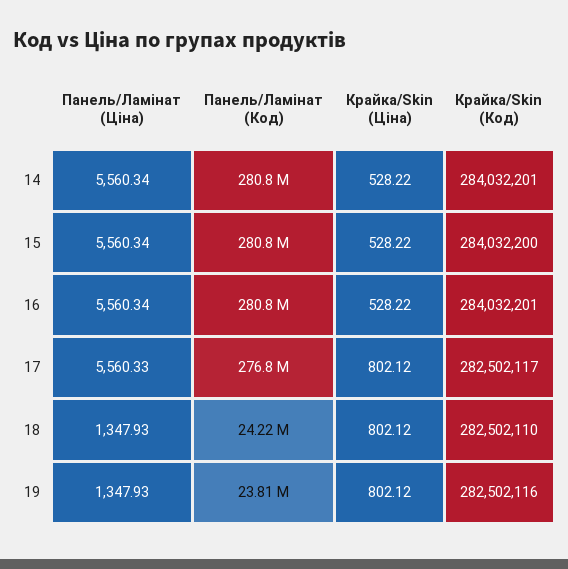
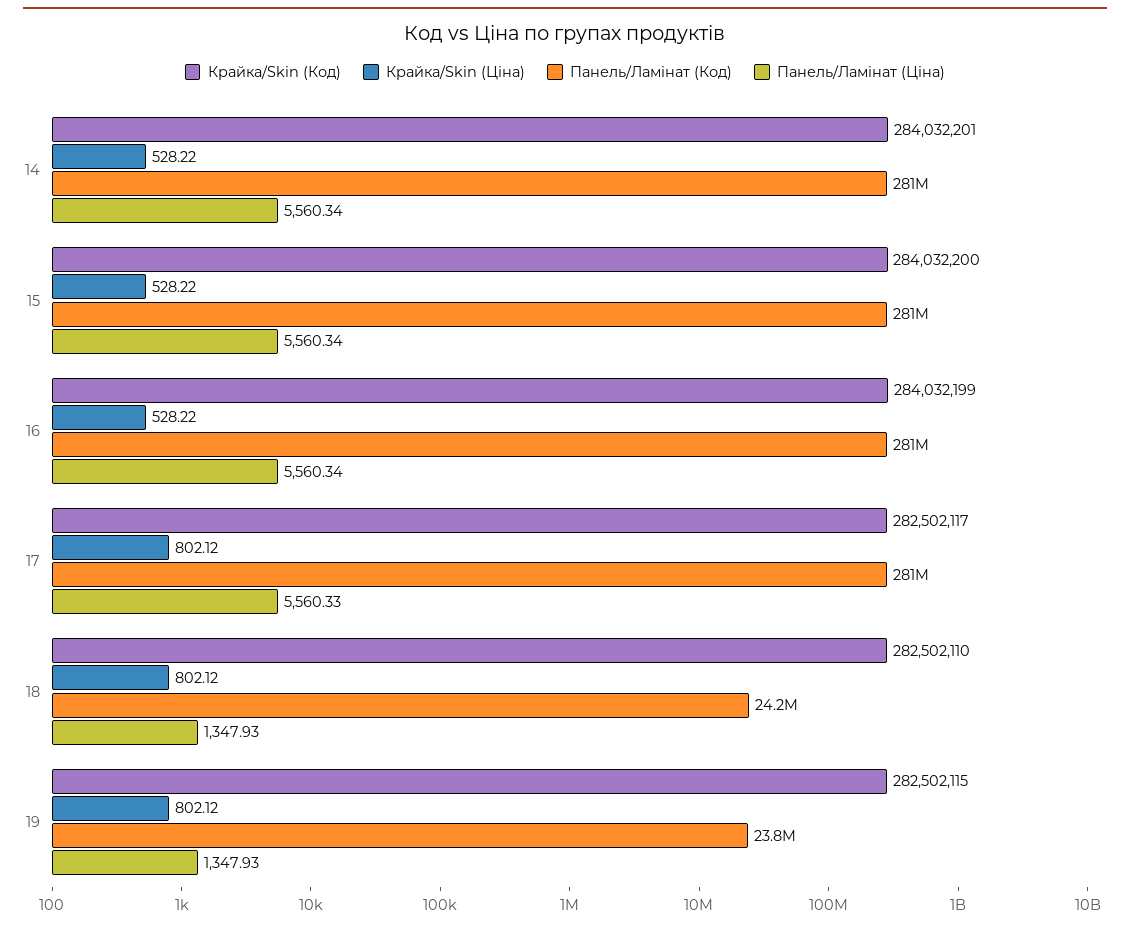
  {
    "Панель/Ламінат (Ціна)": {
      "14": 5560.34,
      "15": 5560.34,
      "16": 5560.34,
      "17": 5560.33,
      "18": 1347.93,
      "19": 1347.93
    },
    "Панель/Ламінат (Код)": {
      "14": 280800000,
      "15": 280800000,
      "16": 280800000,
-     "17": 276800000,
+     "17": 281000000,
      "18": 24220000,
      "19": 23810000
    },
    "Крайка/Skin (Ціна)": {
      "14": 528.22,
      "15": 528.22,
      "16": 528.22,
      "17": 802.12,
      "18": 802.12,
      "19": 802.12
    },
    "Крайка/Skin (Код)": {
      "14": 284032201,
      "15": 284032200,
-     "16": 284032201,
+     "16": 284032199,
      "17": 282502117,
      "18": 282502110,
-     "19": 282502116
+     "19": 282502115
    }
  }

